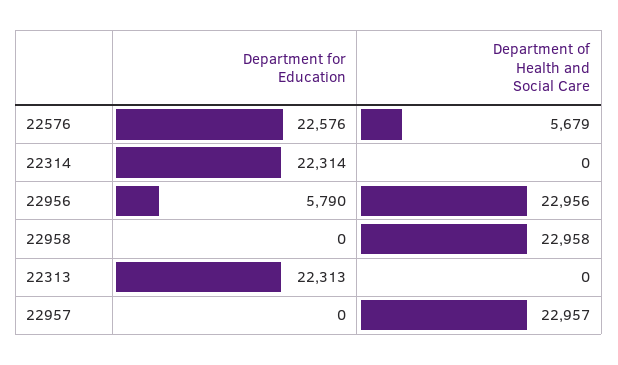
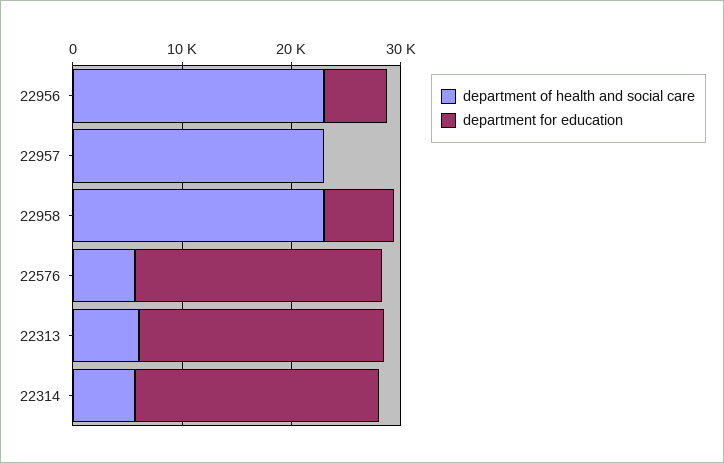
  {
    "Department for Education": {
      "22576": 22576,
      "22314": 22314,
      "22956": 5790,
-     "22958": 0,
+     "22958": 6000,
      "22313": 22313,
      "22957": 0
    },
    "Department of Health and Social Care": {
      "22576": 5679,
-     "22314": 0,
+     "22314": 6000,
      "22956": 22956,
      "22958": 22958,
-     "22313": 0,
+     "22313": 6000,
      "22957": 22957
    }
  }

